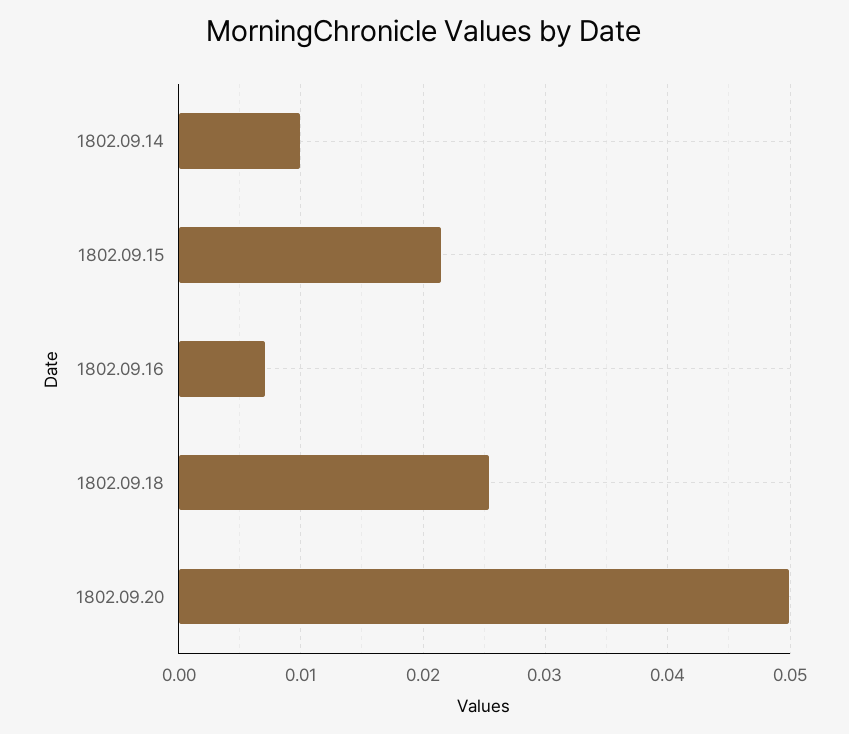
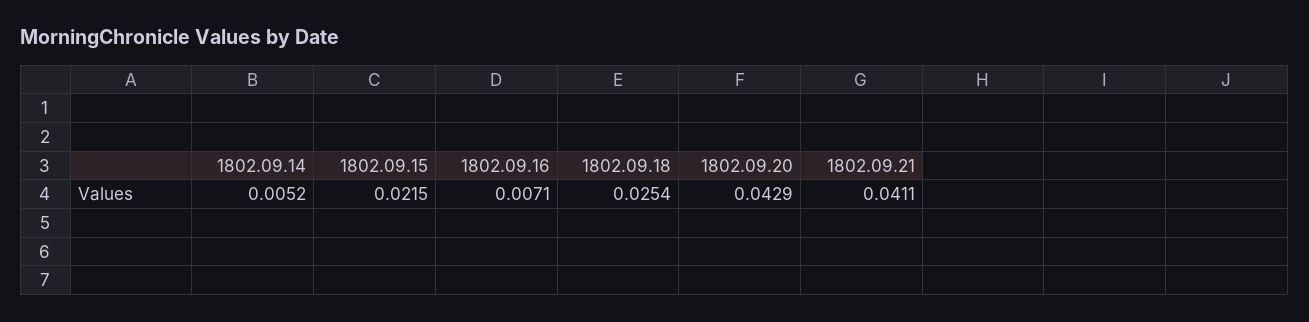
  {
-   "1802.09.14": 0.01,
+   "1802.09.14": 0.0052,
    "1802.09.15": 0.0215,
    "1802.09.16": 0.0071,
    "1802.09.18": 0.0254,
-   "1802.09.20": 0.05
+   "1802.09.20": 0.0429,
+   "1802.09.21": 0.0411
  }

